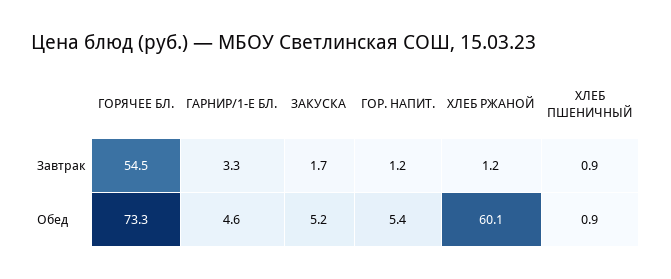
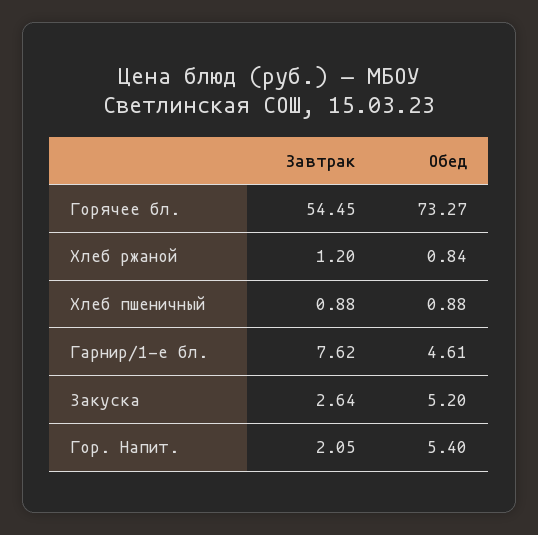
  {
    "ГОРЯЧЕЕ БЛ.": {
      "Завтрак": 54.45,
      "Обед": 73.27
    },
    "ГАРНИР/1-Е БЛ.": {
-     "Завтрак": 3.3,
+     "Завтрак": 7.62,
      "Обед": 4.61
    },
    "ЗАКУСКА": {
-     "Завтрак": 1.7,
+     "Завтрак": 2.64,
      "Обед": 5.2
    },
    "ГОР. НАПИТ.": {
-     "Завтрак": 1.2,
+     "Завтрак": 2.05,
      "Обед": 5.4
    },
    "ХЛЕБ РЖАНОЙ": {
      "Завтрак": 1.2,
-     "Обед": 60.1
+     "Обед": 0.84
    },
    "ХЛЕБ ПШЕНИЧНЫЙ": {
      "Завтрак": 0.88,
      "Обед": 0.88
    }
  }

